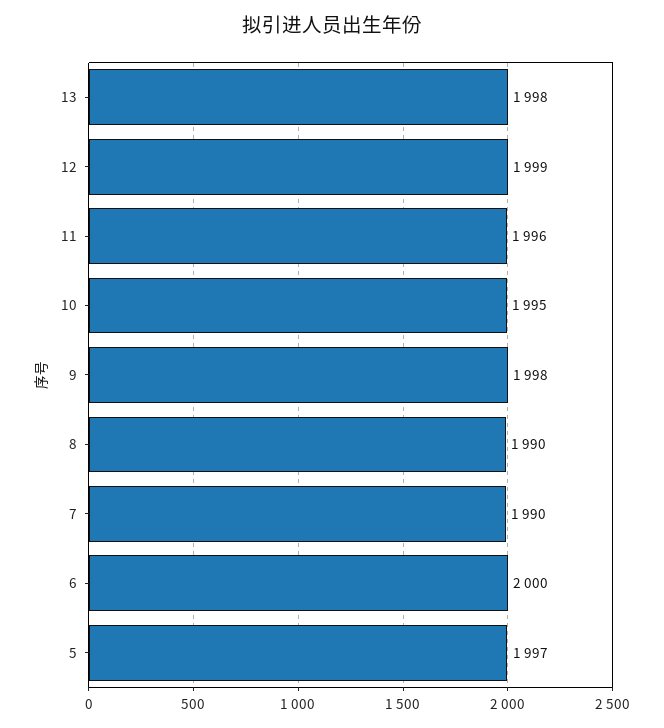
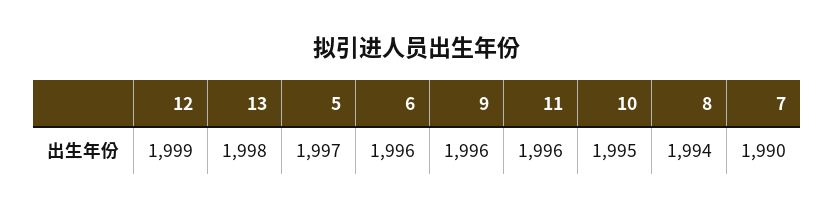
  {
    "13": 1998,
    "12": 1999,
    "11": 1996,
    "10": 1995,
-   "9": 1998,
+   "9": 1996,
-   "8": 1990,
+   "8": 1994,
    "7": 1990,
-   "6": 2000,
+   "6": 1996,
    "5": 1997
  }

